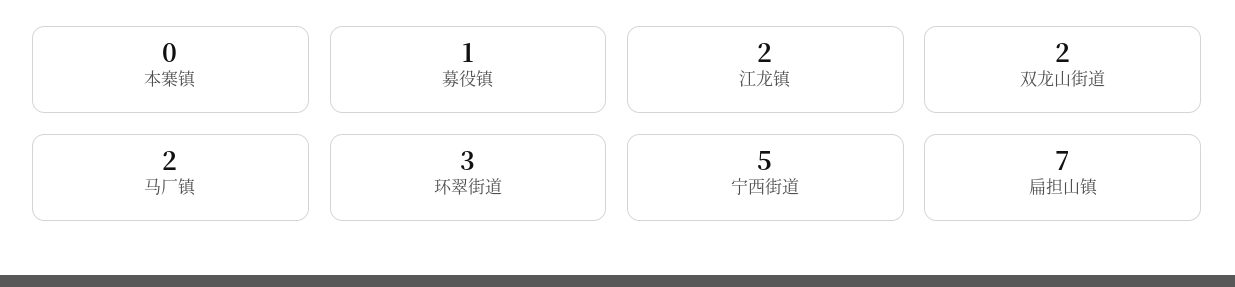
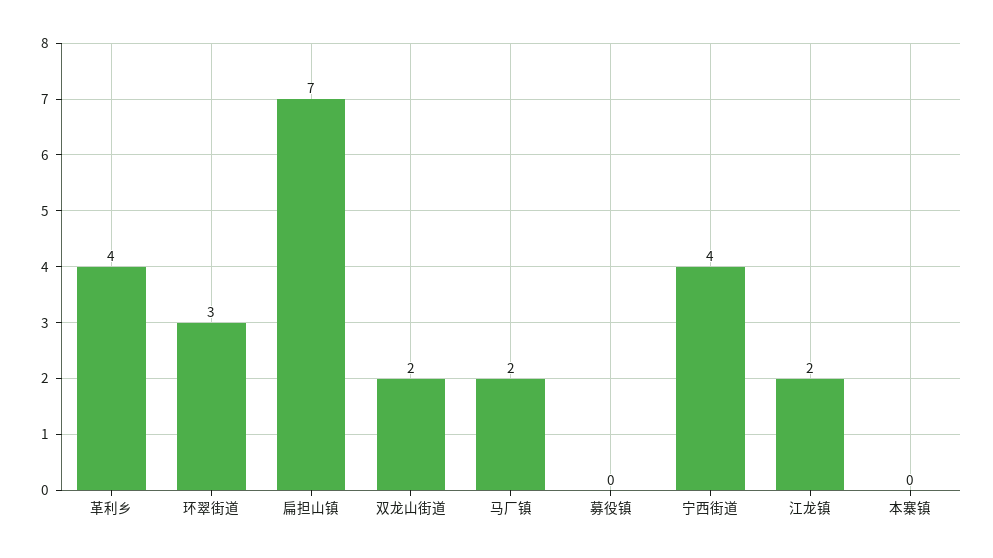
  {
    "本寨镇": 0,
-   "募役镇": 1,
+   "募役镇": 0,
    "江龙镇": 2,
    "双龙山街道": 2,
    "马厂镇": 2,
    "环翠街道": 3,
-   "宁西街道": 5,
+   "宁西街道": 4,
-   "扁担山镇": 7
+   "扁担山镇": 7,
+   "革利乡": 4
  }

